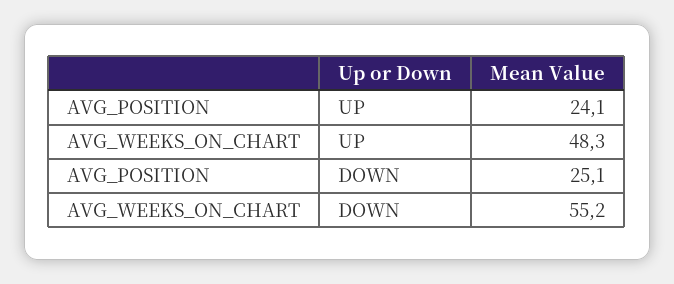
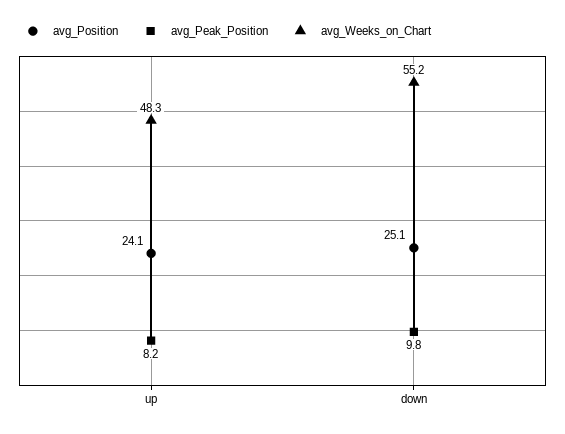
  {
    "AVG_POSITION": {
      "UP": 24.1,
      "DOWN": 25.1
    },
    "AVG_WEEKS_ON_CHART": {
      "UP": 48.3,
      "DOWN": 55.2
-   }
+   },
+   "avg_Peak_Position": {
+     "UP": 8.2,
+     "DOWN": 9.8
+   }
  }

